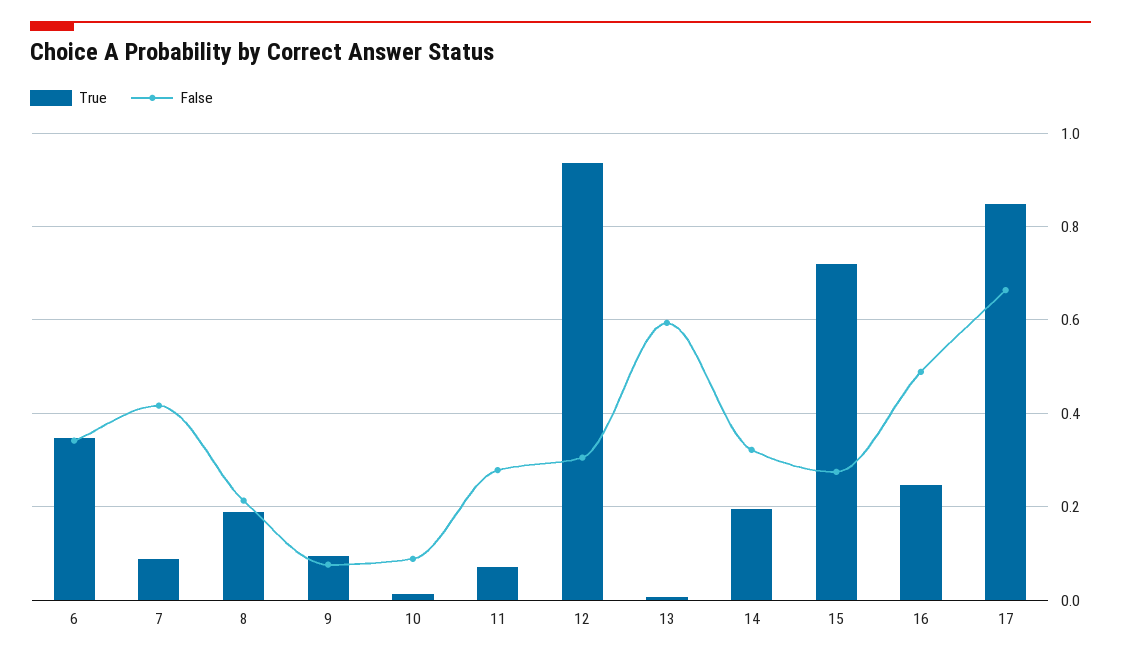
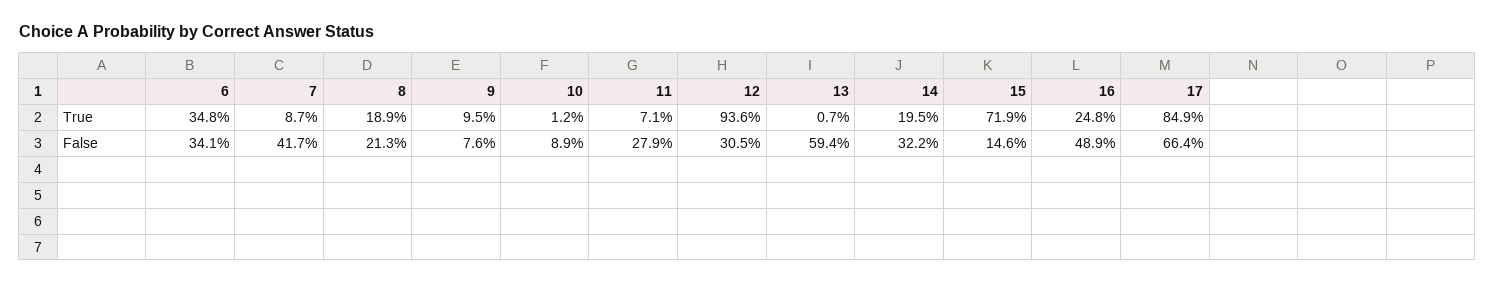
  {
    "True": {
      "6": 0.348,
      "7": 0.087,
      "8": 0.189,
      "9": 0.095,
      "10": 0.012,
      "11": 0.071,
      "12": 0.936,
      "13": 0.007,
      "14": 0.195,
      "15": 0.719,
      "16": 0.248,
      "17": 0.849
    },
    "False": {
      "6": 0.341,
      "7": 0.417,
      "8": 0.213,
      "9": 0.076,
      "10": 0.089,
      "11": 0.279,
      "12": 0.305,
      "13": 0.594,
      "14": 0.322,
-     "15": 0.28,
+     "15": 0.146,
      "16": 0.489,
      "17": 0.664
    }
  }

